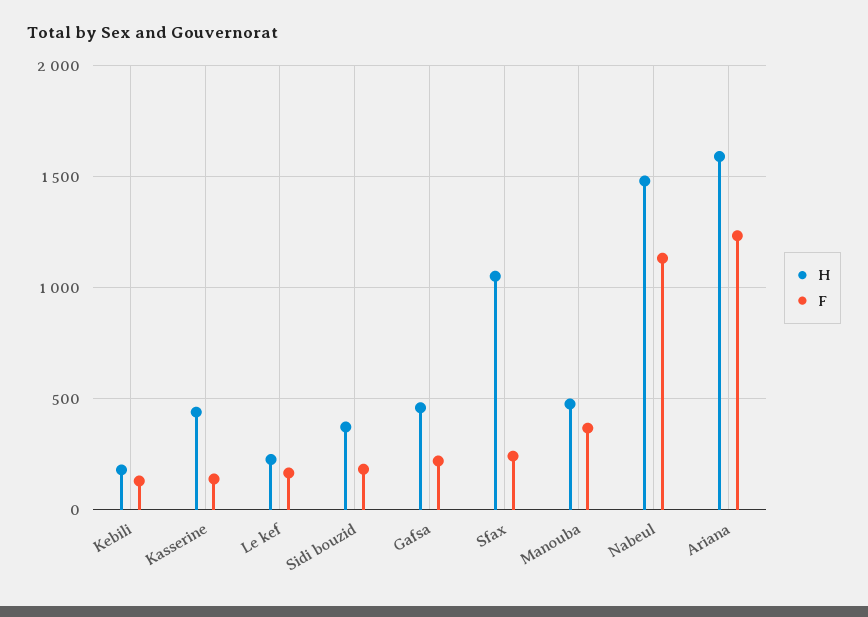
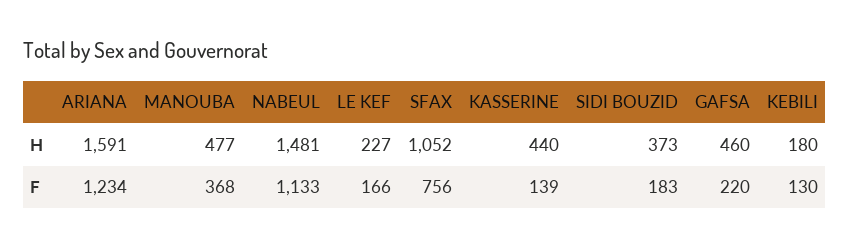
  {
    "H": {
      "Kebili": 180,
      "Kasserine": 440,
      "Le kef": 227,
      "Sidi bouzid": 373,
      "Gafsa": 460,
      "Sfax": 1052,
      "Manouba": 477,
      "Nabeul": 1481,
      "Ariana": 1591
    },
    "F": {
      "Kebili": 130,
      "Kasserine": 139,
      "Le kef": 166,
      "Sidi bouzid": 183,
      "Gafsa": 220,
-     "Sfax": 250,
+     "Sfax": 756,
      "Manouba": 368,
      "Nabeul": 1133,
      "Ariana": 1234
    }
  }

